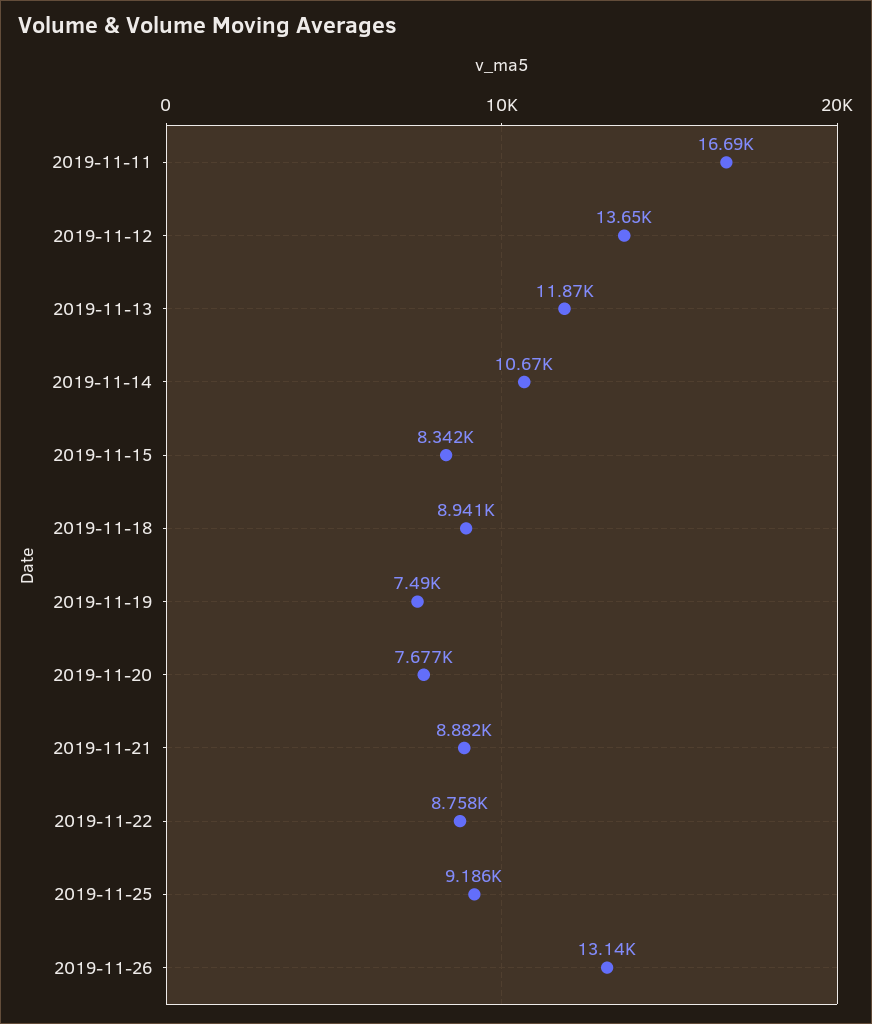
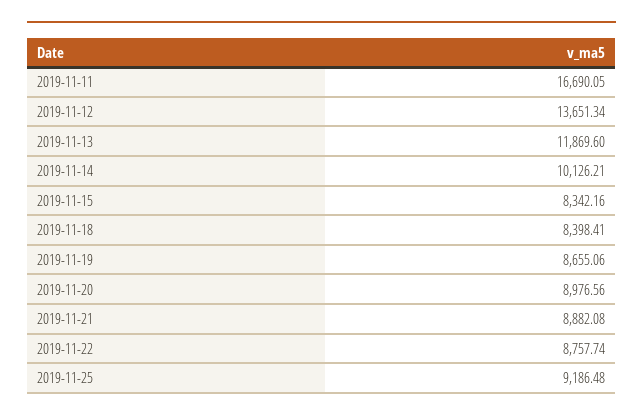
  {
    "2019-11-11": 16690.05,
    "2019-11-12": 13651.34,
    "2019-11-13": 11869.6,
-   "2019-11-14": 10670,
+   "2019-11-14": 10126.21,
    "2019-11-15": 8342.16,
-   "2019-11-18": 8941,
+   "2019-11-18": 8398.41,
-   "2019-11-19": 7490,
+   "2019-11-19": 8655.06,
-   "2019-11-20": 7677,
+   "2019-11-20": 8976.56,
    "2019-11-21": 8882.08,
    "2019-11-22": 8757.74,
-   "2019-11-25": 9186.48,
+   "2019-11-25": 9186.48
-   "2019-11-26": 13140
  }

